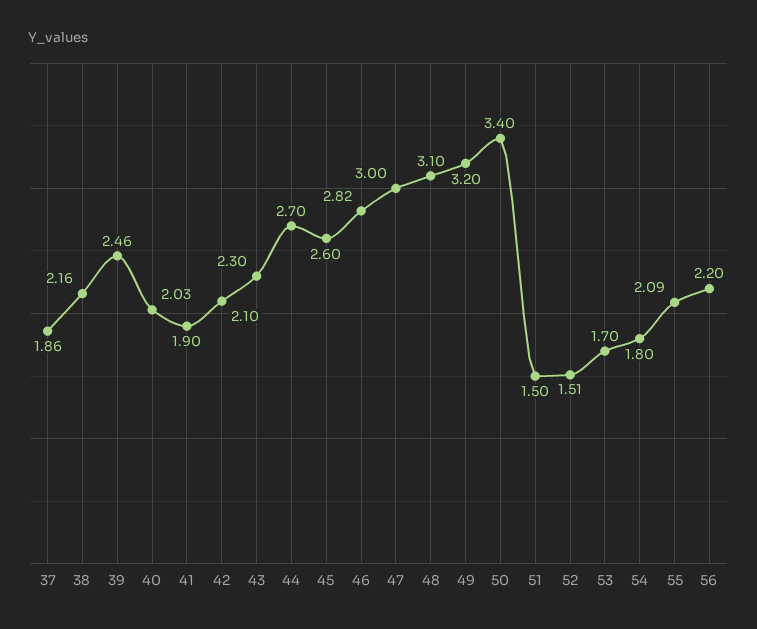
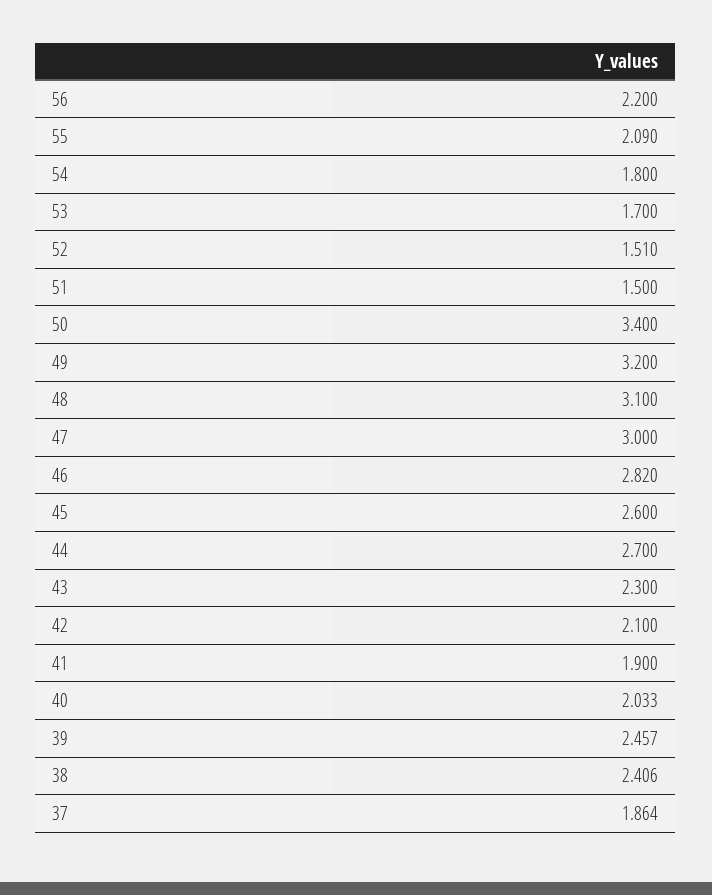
  {
    "37": 1.864,
-   "38": 2.16,
+   "38": 2.406,
    "39": 2.457,
    "40": 2.033,
    "41": 1.9,
    "42": 2.1,
    "43": 2.3,
    "44": 2.7,
    "45": 2.6,
    "46": 2.82,
    "47": 3,
    "48": 3.1,
    "49": 3.2,
    "50": 3.4,
    "51": 1.5,
    "52": 1.51,
    "53": 1.7,
    "54": 1.8,
    "55": 2.09,
    "56": 2.2
  }

